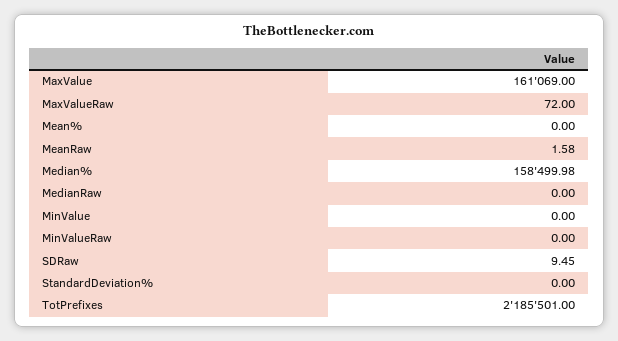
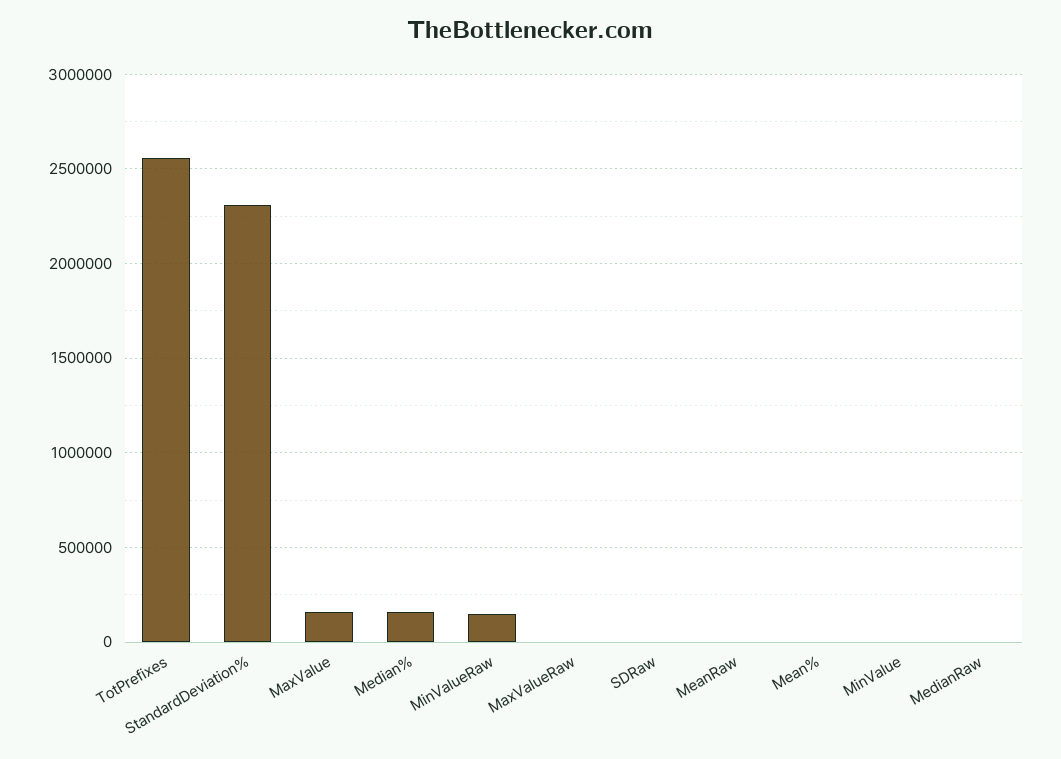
  {
    "MaxValue": 161069,
    "MaxValueRaw": 72,
    "Mean%": 0,
    "MeanRaw": 1.58,
    "Median%": 158499.98,
    "MedianRaw": 0,
    "MinValue": 0,
-   "MinValueRaw": 0,
+   "MinValueRaw": 150000,
    "SDRaw": 9.45,
-   "StandardDeviation%": 0,
+   "StandardDeviation%": 2300000,
-   "TotPrefixes": 2185501
+   "TotPrefixes": 2550000
  }

